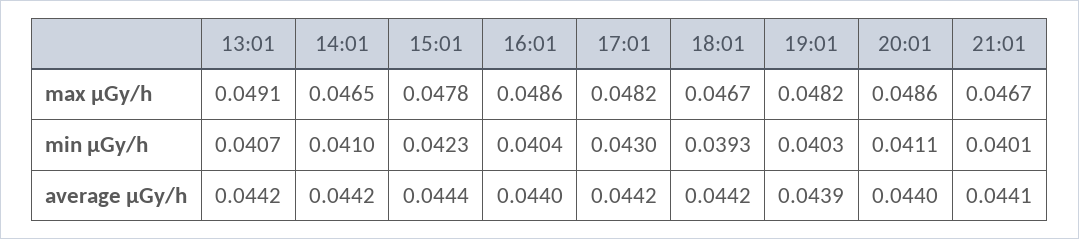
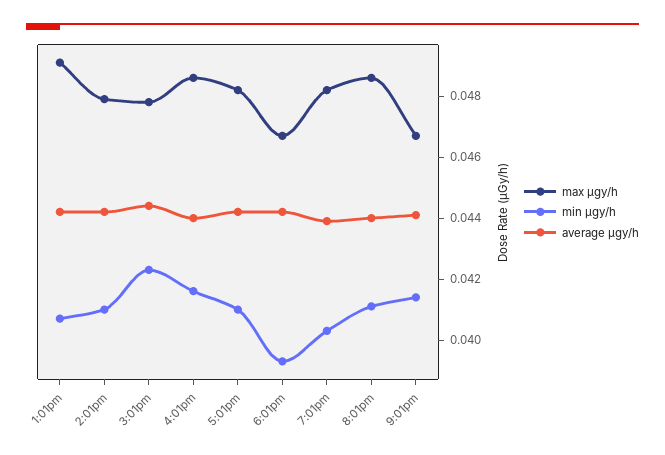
  {
    "max μGy/h": {
      "13:01": 0.0491,
-     "14:01": 0.0465,
+     "14:01": 0.048,
      "15:01": 0.0478,
      "16:01": 0.0486,
      "17:01": 0.0482,
      "18:01": 0.0467,
      "19:01": 0.0482,
      "20:01": 0.0486,
      "21:01": 0.0467
    },
    "min μGy/h": {
      "13:01": 0.0407,
      "14:01": 0.041,
      "15:01": 0.0423,
-     "16:01": 0.0404,
+     "16:01": 0.0415,
-     "17:01": 0.043,
+     "17:01": 0.041,
      "18:01": 0.0393,
      "19:01": 0.0403,
      "20:01": 0.0411,
-     "21:01": 0.0401
+     "21:01": 0.0415
    },
    "average μGy/h": {
      "13:01": 0.0442,
      "14:01": 0.0442,
      "15:01": 0.0444,
      "16:01": 0.044,
      "17:01": 0.0442,
      "18:01": 0.0442,
      "19:01": 0.0439,
      "20:01": 0.044,
      "21:01": 0.0441
    }
  }

